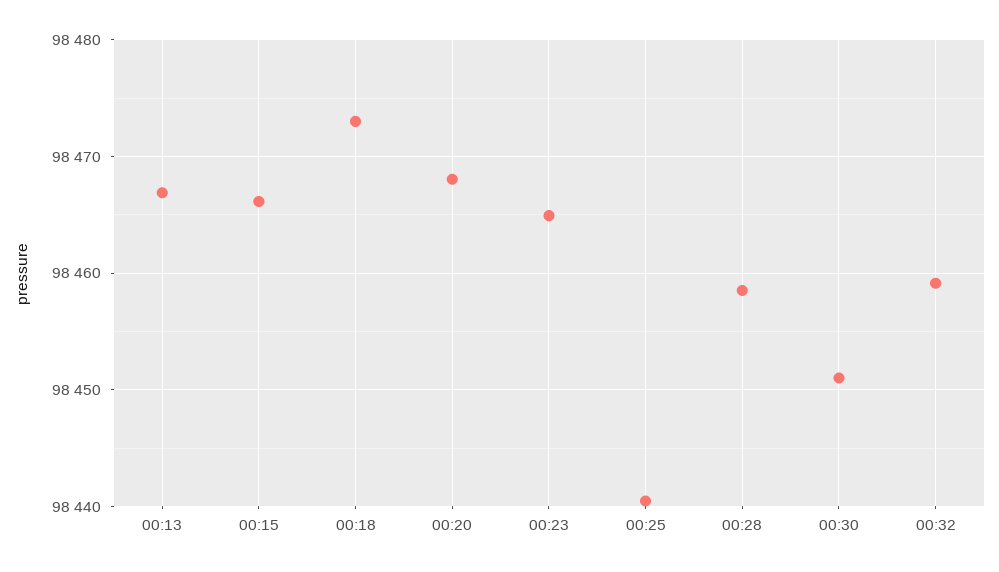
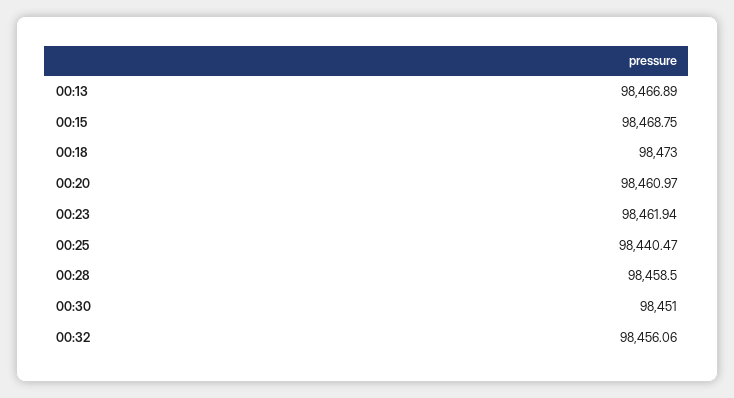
  {
    "00:13": 98466.89,
-   "00:15": 98466,
+   "00:15": 98468.75,
    "00:18": 98473,
-   "00:20": 98468,
+   "00:20": 98460.97,
-   "00:23": 98465,
+   "00:23": 98461.94,
    "00:25": 98440.47,
    "00:28": 98458.5,
    "00:30": 98451,
-   "00:32": 98459
+   "00:32": 98456.06
  }

